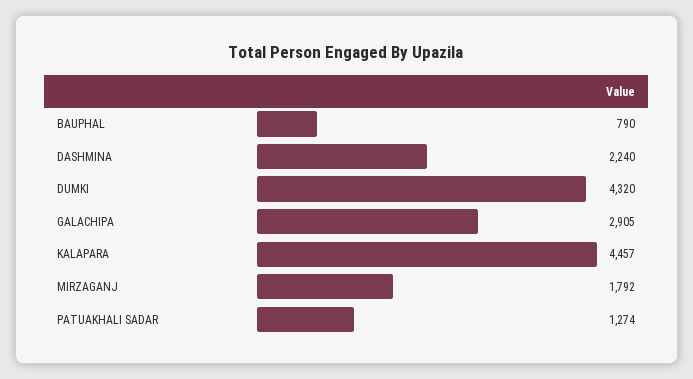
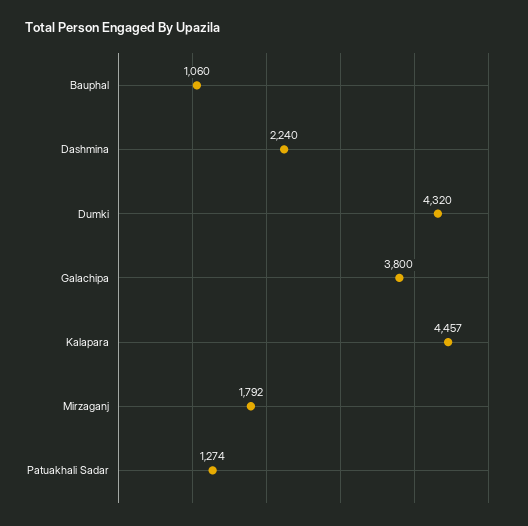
  {
-   "BAUPHAL": 790,
+   "BAUPHAL": 1060,
    "DASHMINA": 2240,
    "DUMKI": 4320,
-   "GALACHIPA": 2905,
+   "GALACHIPA": 3800,
    "KALAPARA": 4457,
    "MIRZAGANJ": 1792,
    "PATUAKHALI SADAR": 1274
  }

